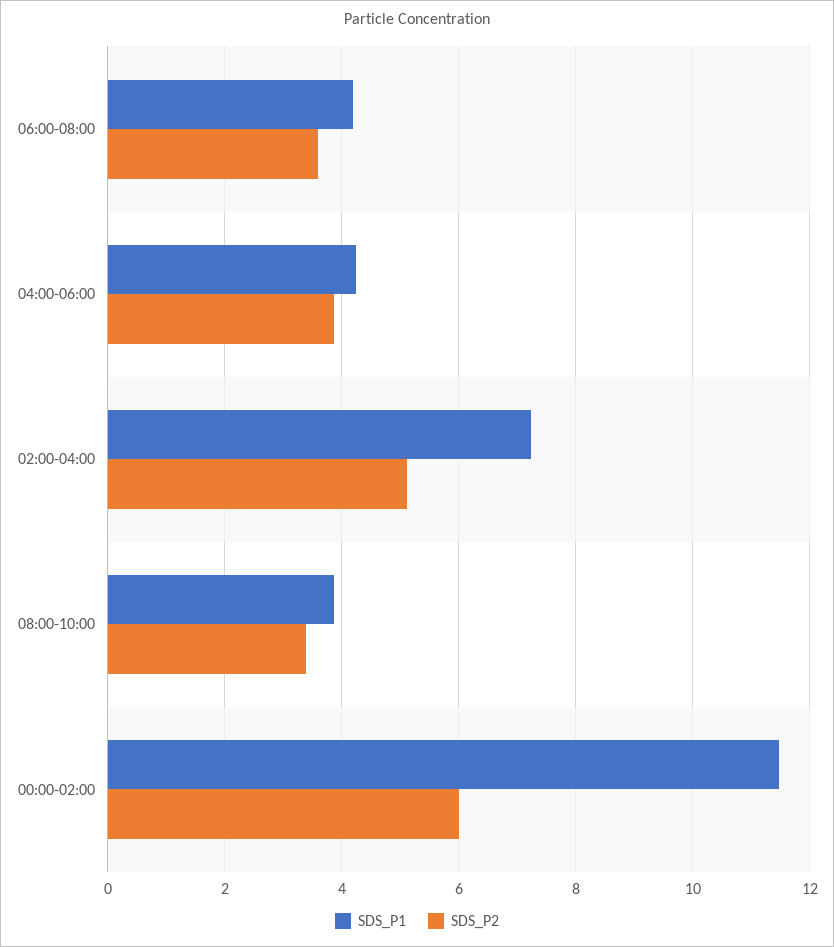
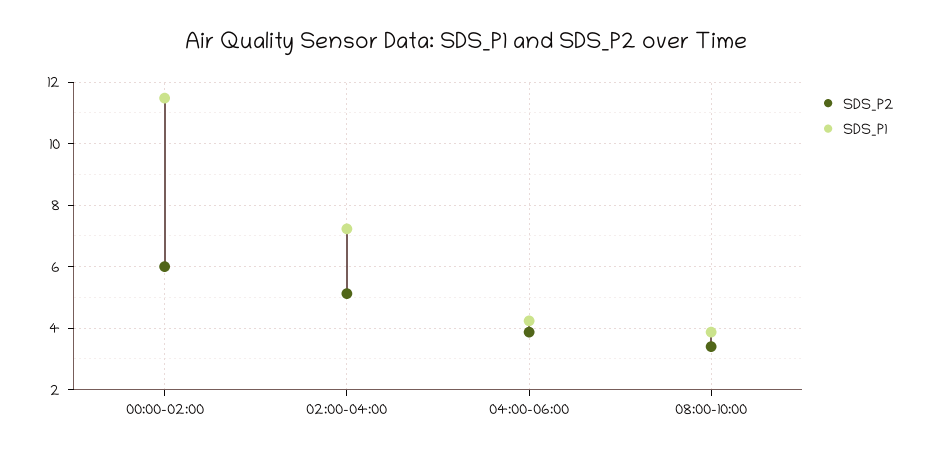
  {
    "SDS_P1": {
-     "06:00-08:00": 4.2,
      "04:00-06:00": 4.2,
      "02:00-04:00": 7.2,
      "08:00-10:00": 3.8,
      "00:00-02:00": 11.4
    },
    "SDS_P2": {
-     "06:00-08:00": 3.6,
      "04:00-06:00": 3.8,
      "02:00-04:00": 5.2,
      "08:00-10:00": 3.4,
      "00:00-02:00": 6
    }
  }

